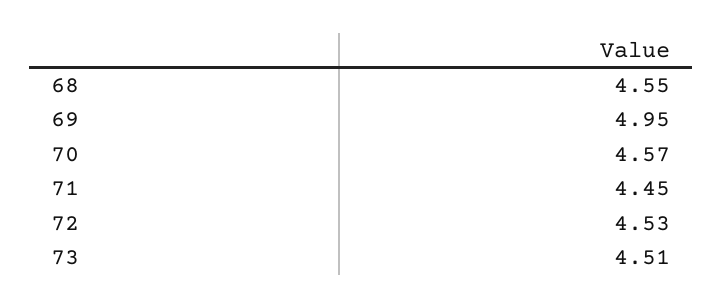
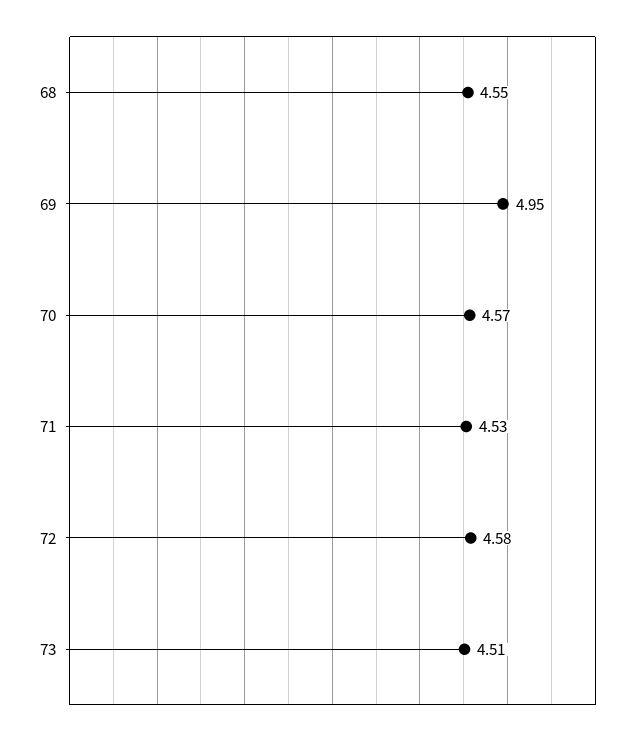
  {
    "68": 4.55,
    "69": 4.95,
    "70": 4.57,
-   "71": 4.45,
+   "71": 4.53,
-   "72": 4.53,
+   "72": 4.58,
    "73": 4.51
  }

